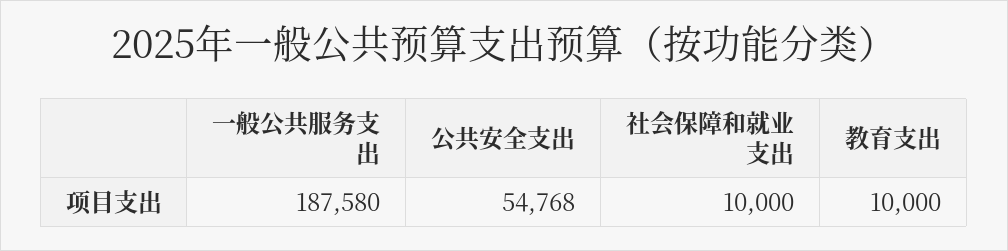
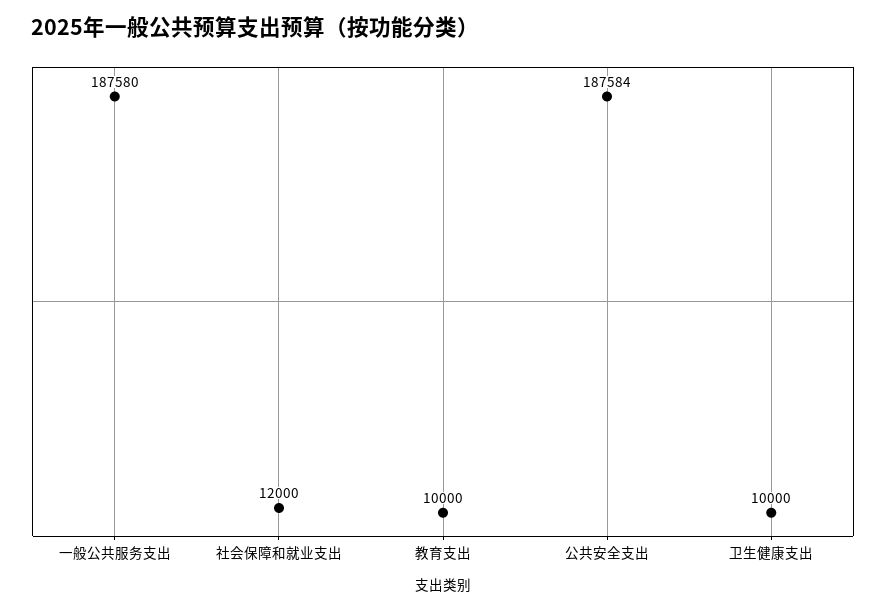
  {
    "一般公共服务支出": 187580,
-   "公共安全支出": 54768,
+   "公共安全支出": 187584,
-   "社会保障和就业支出": 10000,
+   "社会保障和就业支出": 12000,
-   "教育支出": 10000
+   "教育支出": 10000,
+   "卫生健康支出": 10000
  }

